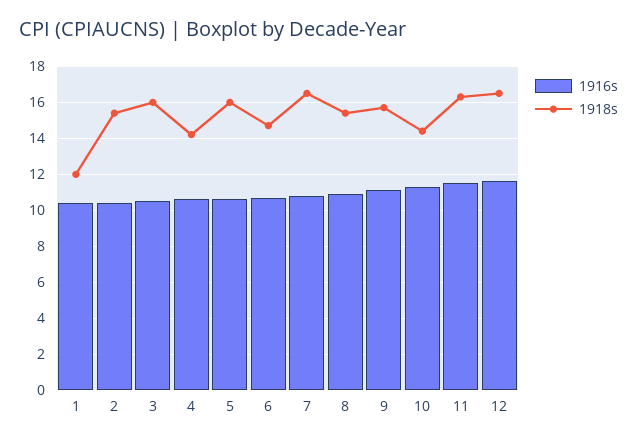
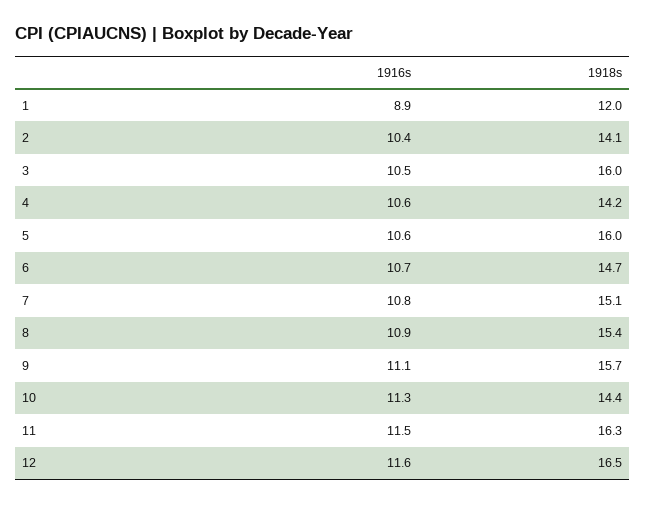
  {
    "1916s": {
-     "1": 10.5,
+     "1": 8.9,
      "2": 10.4,
      "3": 10.5,
      "4": 10.6,
      "5": 10.6,
      "6": 10.7,
      "7": 10.8,
      "8": 10.9,
      "9": 11.1,
      "10": 11.3,
      "11": 11.5,
      "12": 11.6
    },
    "1918s": {
      "1": 12,
-     "2": 15.5,
+     "2": 14.1,
      "3": 16,
      "4": 14.2,
      "5": 16,
      "6": 14.7,
-     "7": 16.5,
+     "7": 15.1,
      "8": 15.4,
      "9": 15.7,
      "10": 14.4,
      "11": 16.3,
      "12": 16.5
    }
  }

